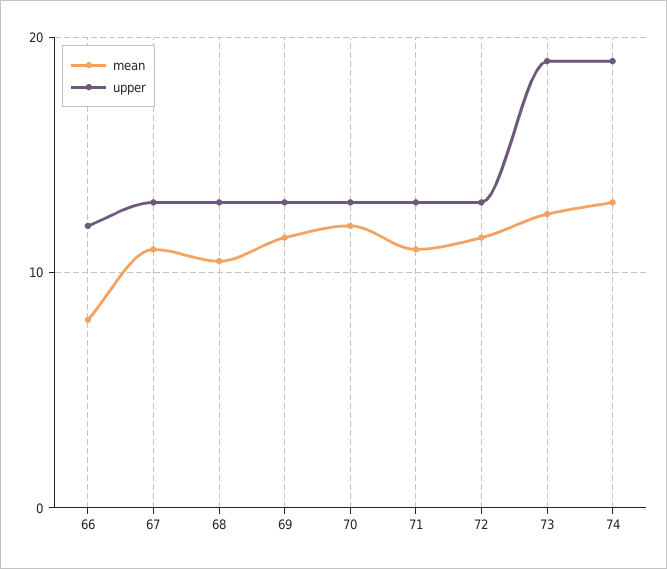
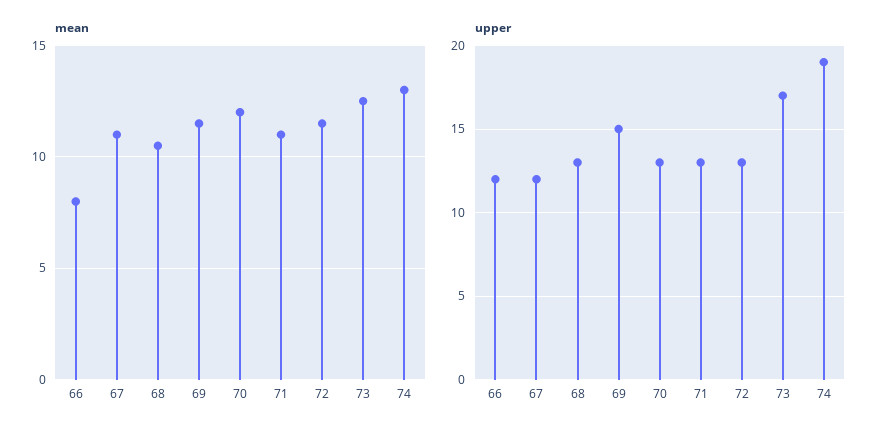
  {
    "mean": {
      "66": 8,
      "67": 11,
      "68": 10.5,
      "69": 11.5,
      "70": 12,
      "71": 11,
      "72": 11.5,
      "73": 12.5,
      "74": 13
    },
    "upper": {
      "66": 12,
-     "67": 13,
+     "67": 12,
      "68": 13,
-     "69": 13,
+     "69": 15,
      "70": 13,
      "71": 13,
      "72": 13,
-     "73": 19,
+     "73": 17,
      "74": 19
    }
  }

